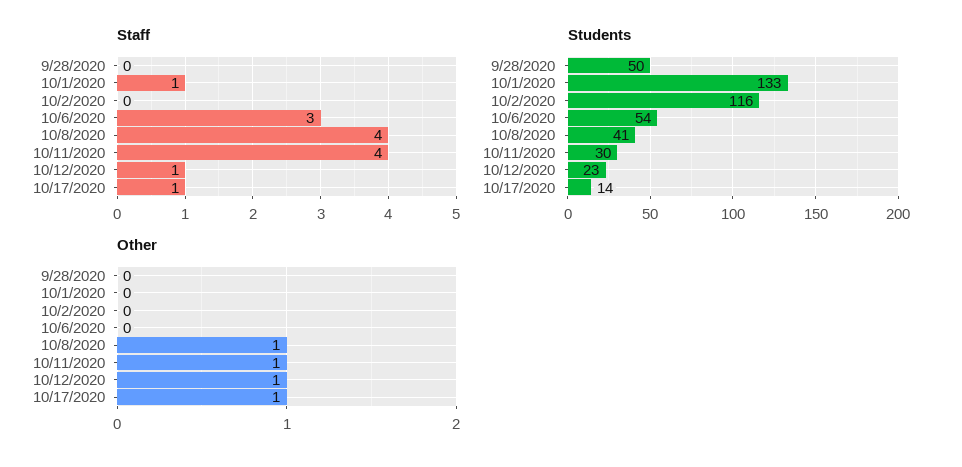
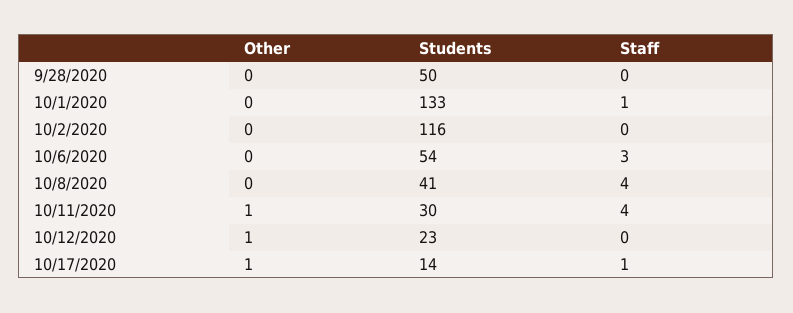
  {
    "Staff": {
      "9/28/2020": 0,
      "10/1/2020": 1,
      "10/2/2020": 0,
      "10/6/2020": 3,
      "10/8/2020": 4,
      "10/11/2020": 4,
-     "10/12/2020": 1,
+     "10/12/2020": 0,
      "10/17/2020": 1
    },
    "Students": {
      "9/28/2020": 50,
      "10/1/2020": 133,
      "10/2/2020": 116,
      "10/6/2020": 54,
      "10/8/2020": 41,
      "10/11/2020": 30,
      "10/12/2020": 23,
      "10/17/2020": 14
    },
    "Other": {
      "9/28/2020": 0,
      "10/1/2020": 0,
      "10/2/2020": 0,
      "10/6/2020": 0,
-     "10/8/2020": 1,
+     "10/8/2020": 0,
      "10/11/2020": 1,
      "10/12/2020": 1,
      "10/17/2020": 1
    }
  }

